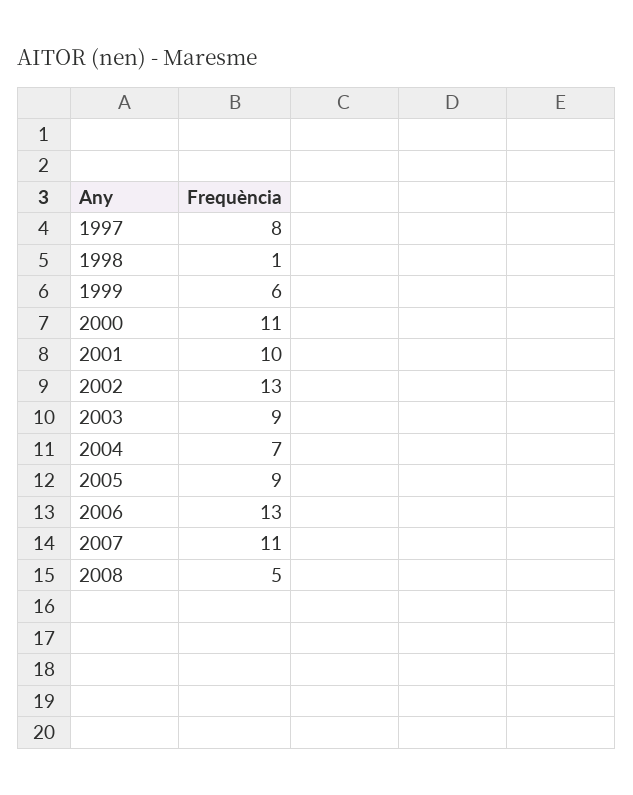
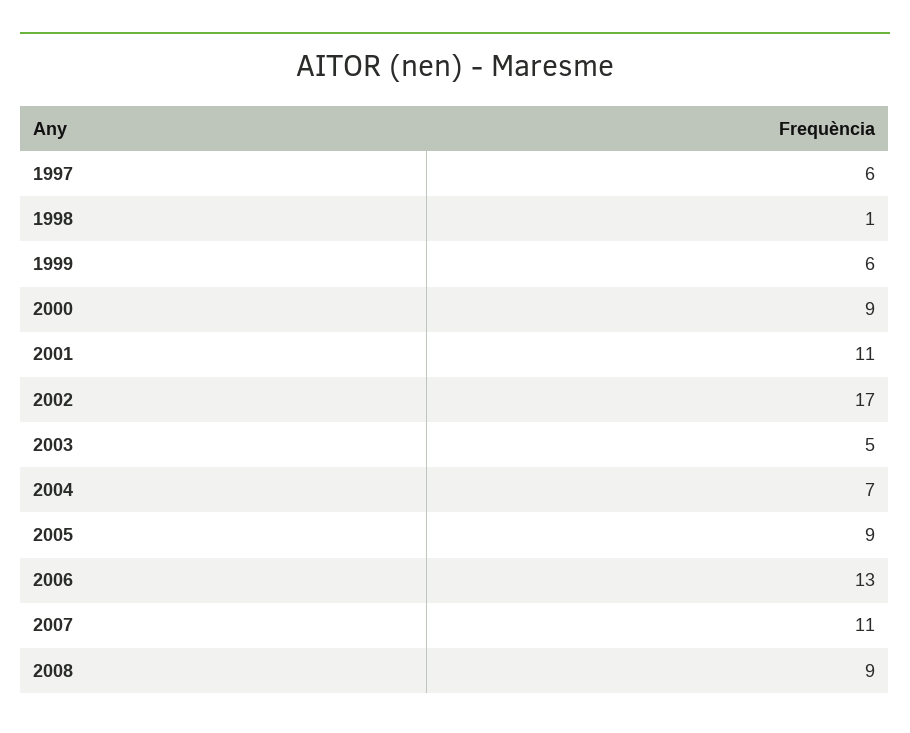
  {
-   "1997": 8,
+   "1997": 6,
    "1998": 1,
    "1999": 6,
-   "2000": 11,
+   "2000": 9,
-   "2001": 10,
+   "2001": 11,
-   "2002": 13,
+   "2002": 17,
-   "2003": 9,
+   "2003": 5,
    "2004": 7,
    "2005": 9,
    "2006": 13,
    "2007": 11,
-   "2008": 5
+   "2008": 9
  }

